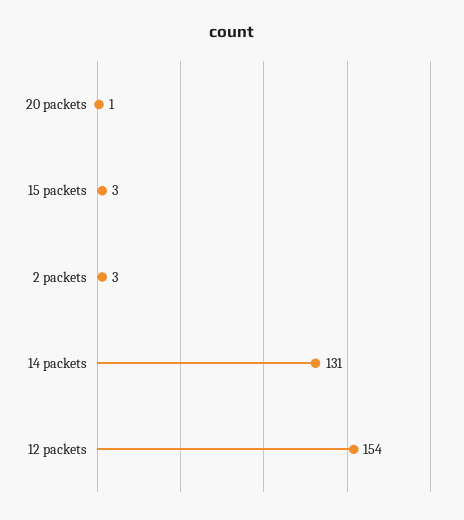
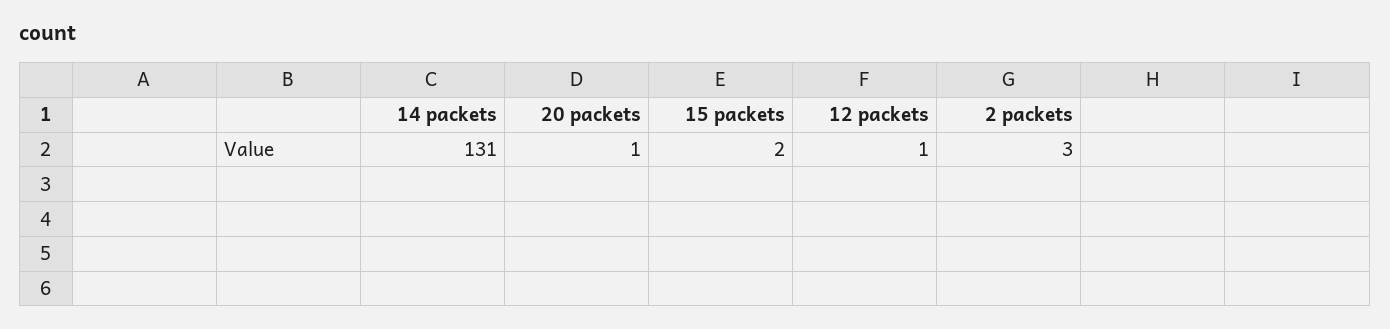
  {
    "20 packets": 1,
-   "15 packets": 3,
+   "15 packets": 2,
    "2 packets": 3,
    "14 packets": 131,
-   "12 packets": 154
+   "12 packets": 1
  }

